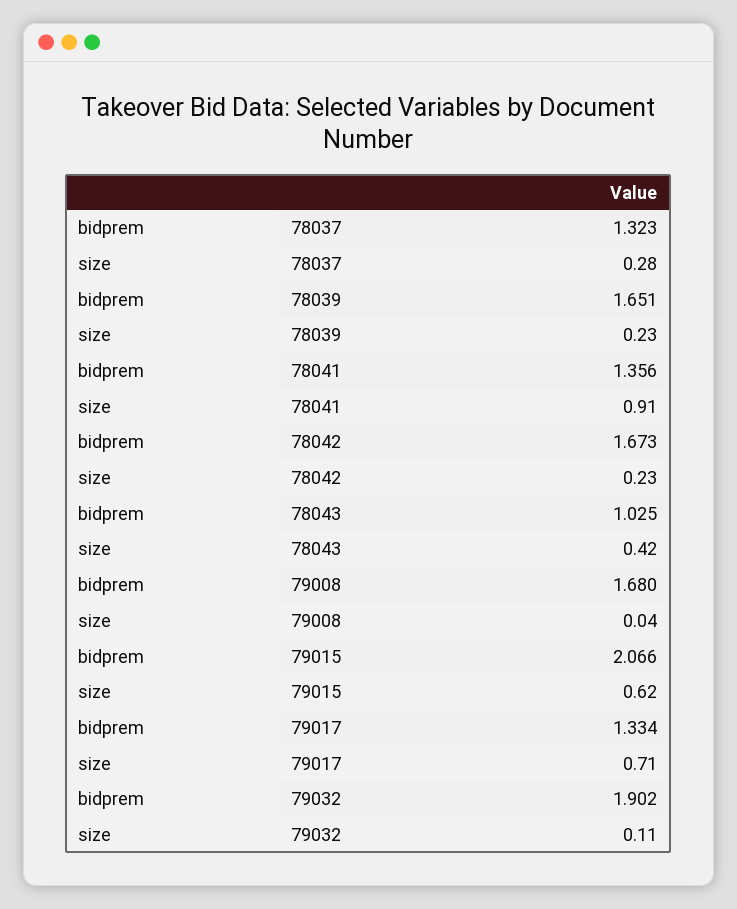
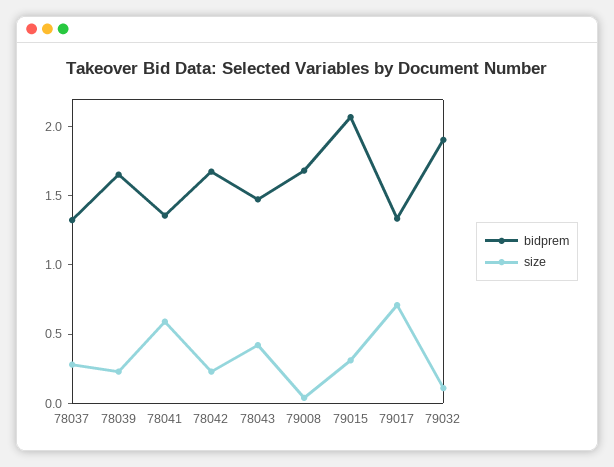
  {
    "bidprem": {
      "78037": 1.323,
      "78039": 1.651,
      "78041": 1.356,
      "78042": 1.673,
-     "78043": 1.025,
+     "78043": 1.5,
      "79008": 1.68,
      "79015": 2.066,
      "79017": 1.334,
      "79032": 1.902
    },
    "size": {
      "78037": 0.28,
      "78039": 0.23,
-     "78041": 0.91,
+     "78041": 0.6,
      "78042": 0.23,
      "78043": 0.42,
      "79008": 0.04,
-     "79015": 0.62,
+     "79015": 0.3,
      "79017": 0.71,
      "79032": 0.11
    }
  }

